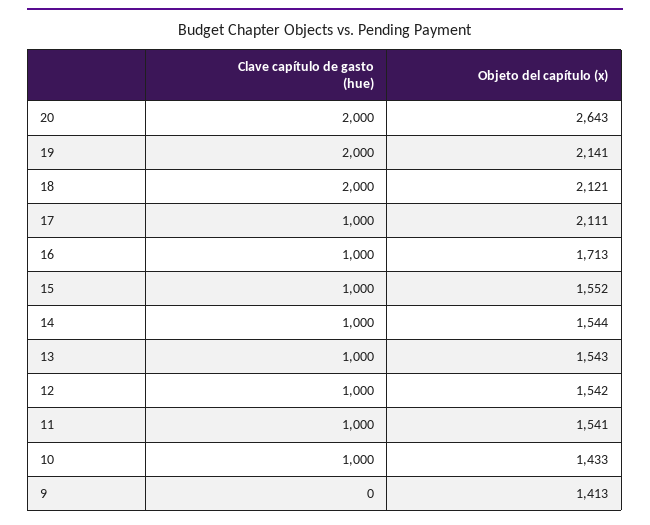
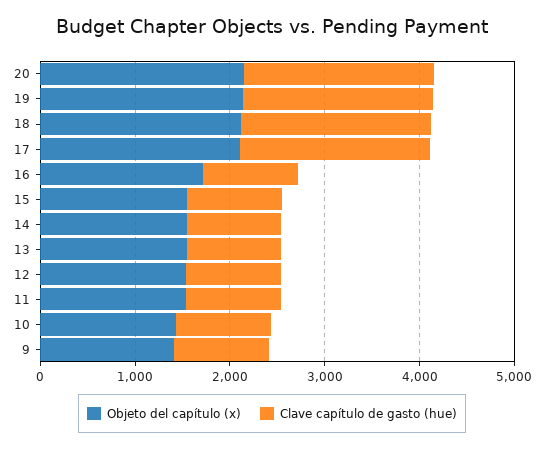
  {
    "Clave capítulo de gasto (hue)": {
      "20": 2000,
      "19": 2000,
      "18": 2000,
-     "17": 1000,
+     "17": 2000,
      "16": 1000,
      "15": 1000,
      "14": 1000,
      "13": 1000,
      "12": 1000,
      "11": 1000,
      "10": 1000,
-     "9": 0
+     "9": 1000
    },
    "Objeto del capítulo (x)": {
-     "20": 2643,
+     "20": 2200,
      "19": 2141,
      "18": 2121,
      "17": 2111,
      "16": 1713,
      "15": 1552,
      "14": 1544,
      "13": 1543,
      "12": 1542,
      "11": 1541,
      "10": 1433,
      "9": 1413
    }
  }

